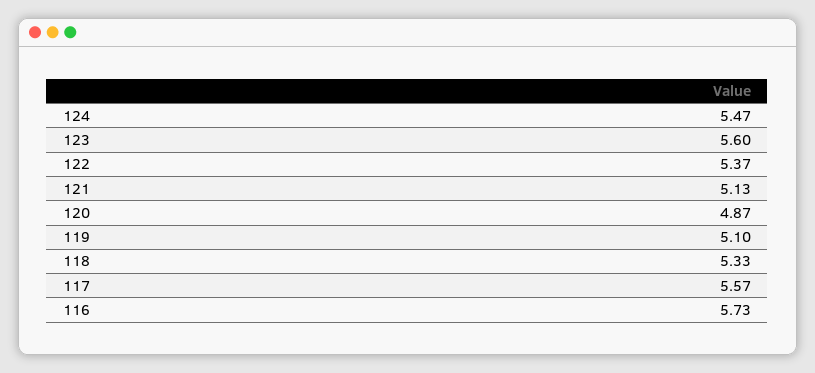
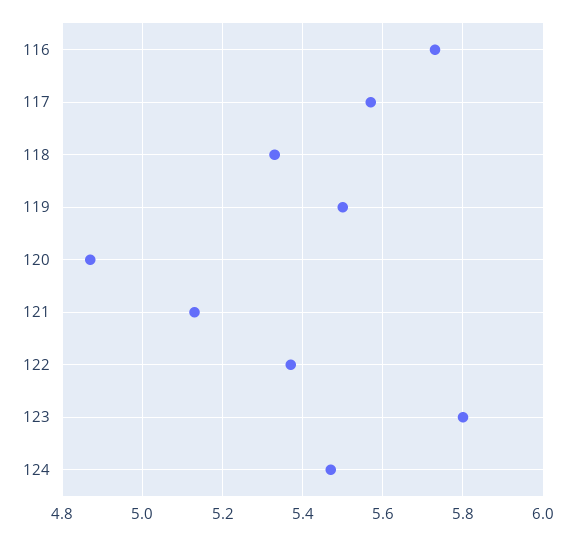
  {
    "124": 5.47,
-   "123": 5.6,
+   "123": 5.8,
    "122": 5.37,
    "121": 5.13,
    "120": 4.87,
-   "119": 5.1,
+   "119": 5.5,
    "118": 5.33,
    "117": 5.57,
    "116": 5.73
  }

